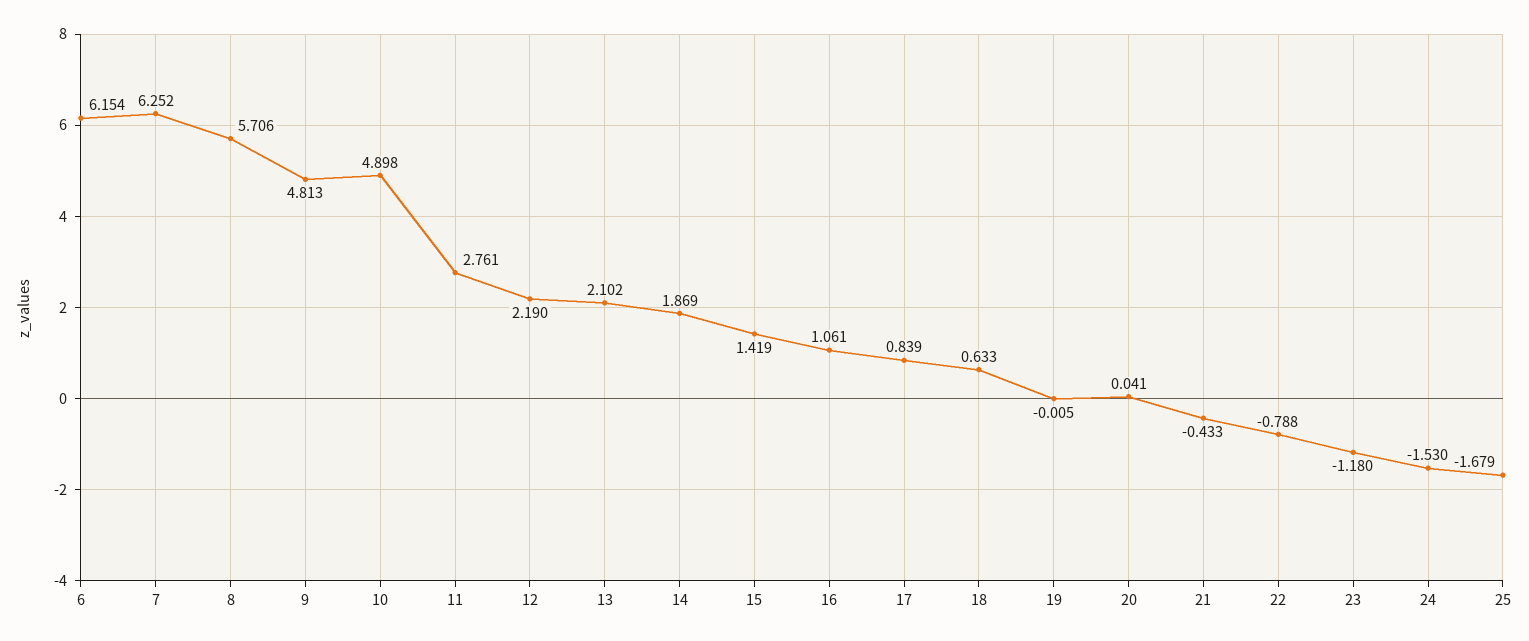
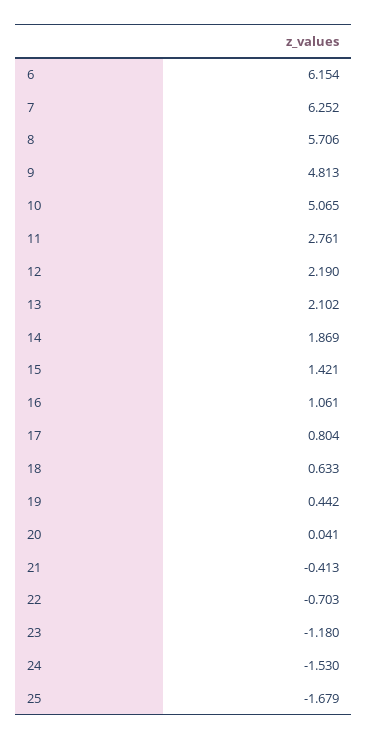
  {
    "6": 6.154,
    "7": 6.252,
    "8": 5.706,
    "9": 4.813,
-   "10": 4.898,
+   "10": 5.065,
    "11": 2.761,
    "12": 2.19,
    "13": 2.102,
    "14": 1.869,
-   "15": 1.419,
+   "15": 1.421,
    "16": 1.061,
-   "17": 0.839,
+   "17": 0.804,
    "18": 0.633,
-   "19": -0.005,
+   "19": 0.442,
    "20": 0.041,
-   "21": -0.433,
+   "21": -0.413,
-   "22": -0.788,
+   "22": -0.703,
    "23": -1.18,
    "24": -1.53,
    "25": -1.679
  }

